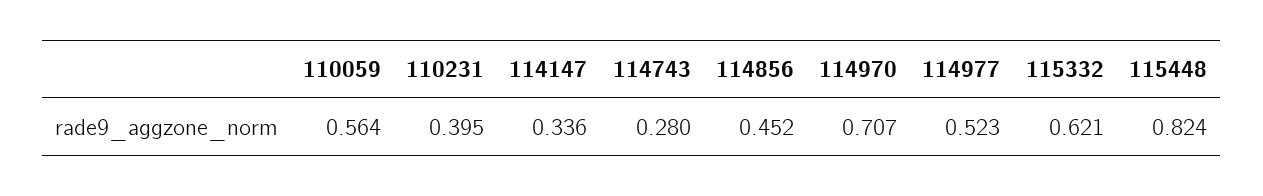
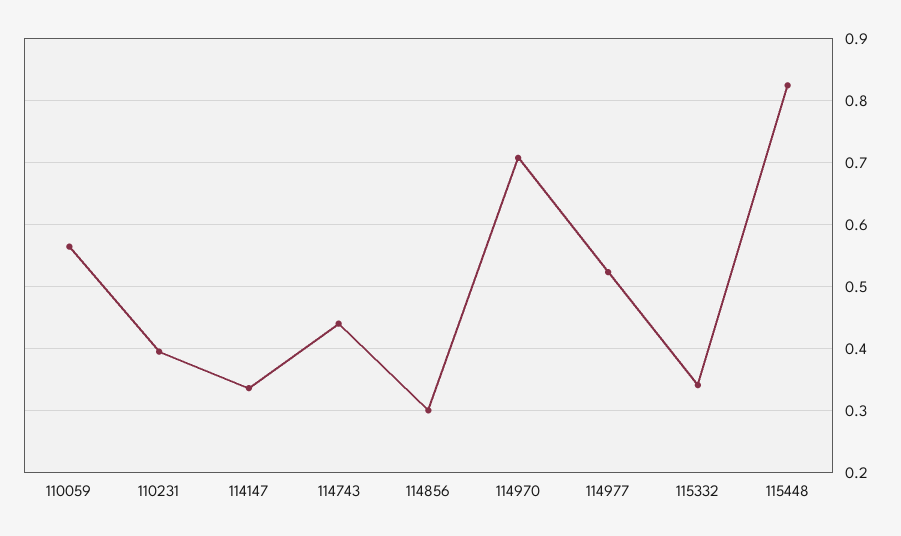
  {
    "110059": 0.564,
    "110231": 0.395,
    "114147": 0.336,
-   "114743": 0.28,
+   "114743": 0.44,
-   "114856": 0.452,
+   "114856": 0.3,
    "114970": 0.707,
    "114977": 0.523,
-   "115332": 0.621,
+   "115332": 0.34,
    "115448": 0.824
  }

